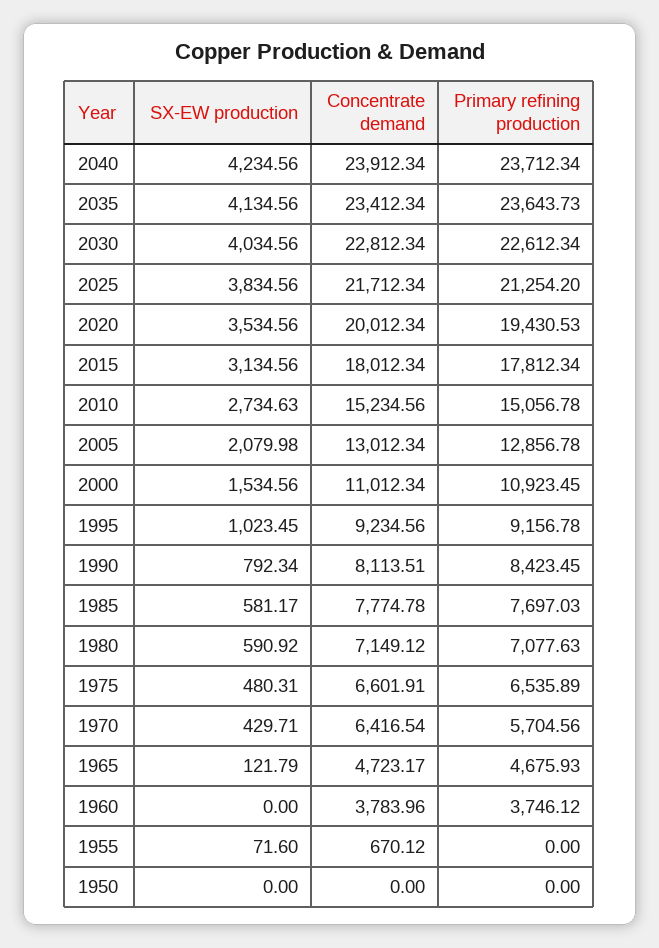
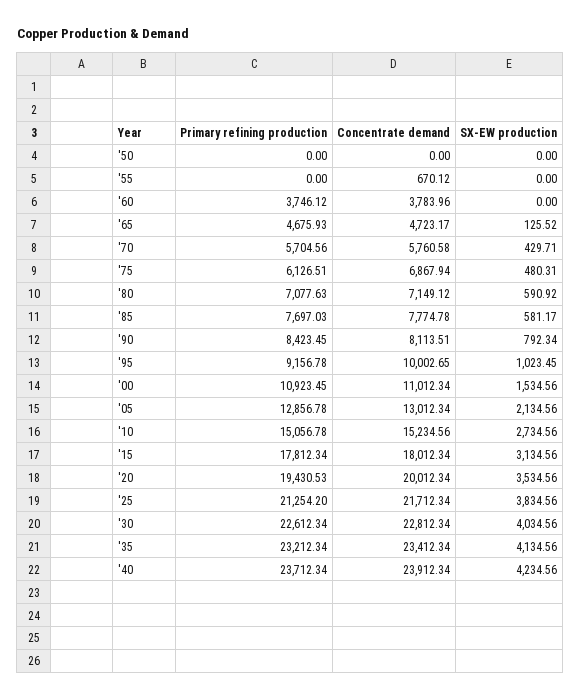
  {
    "SX-EW production": {
      "2040": 4234.56,
      "2035": 4134.56,
      "2030": 4034.56,
      "2025": 3834.56,
      "2020": 3534.56,
      "2015": 3134.56,
-     "2010": 2734.63,
+     "2010": 2734.56,
-     "2005": 2079.98,
+     "2005": 2134.56,
      "2000": 1534.56,
      "1995": 1023.45,
      "1990": 792.34,
      "1985": 581.17,
      "1980": 590.92,
      "1975": 480.31,
      "1970": 429.71,
-     "1965": 121.79,
+     "1965": 125.52,
      "1960": 0,
-     "1955": 71.6,
+     "1955": 0,
      "1950": 0
    },
    "Concentrate demand": {
      "2040": 23912.34,
      "2035": 23412.34,
      "2030": 22812.34,
      "2025": 21712.34,
      "2020": 20012.34,
      "2015": 18012.34,
      "2010": 15234.56,
      "2005": 13012.34,
      "2000": 11012.34,
-     "1995": 9234.56,
+     "1995": 10002.65,
      "1990": 8113.51,
      "1985": 7774.78,
      "1980": 7149.12,
-     "1975": 6601.91,
+     "1975": 6867.94,
-     "1970": 6416.54,
+     "1970": 5760.58,
      "1965": 4723.17,
      "1960": 3783.96,
      "1955": 670.12,
      "1950": 0
    },
    "Primary refining production": {
      "2040": 23712.34,
-     "2035": 23643.73,
+     "2035": 23212.34,
      "2030": 22612.34,
      "2025": 21254.2,
      "2020": 19430.53,
      "2015": 17812.34,
      "2010": 15056.78,
      "2005": 12856.78,
      "2000": 10923.45,
      "1995": 9156.78,
      "1990": 8423.45,
      "1985": 7697.03,
      "1980": 7077.63,
-     "1975": 6535.89,
+     "1975": 6126.51,
      "1970": 5704.56,
      "1965": 4675.93,
      "1960": 3746.12,
      "1955": 0,
      "1950": 0
    }
  }

